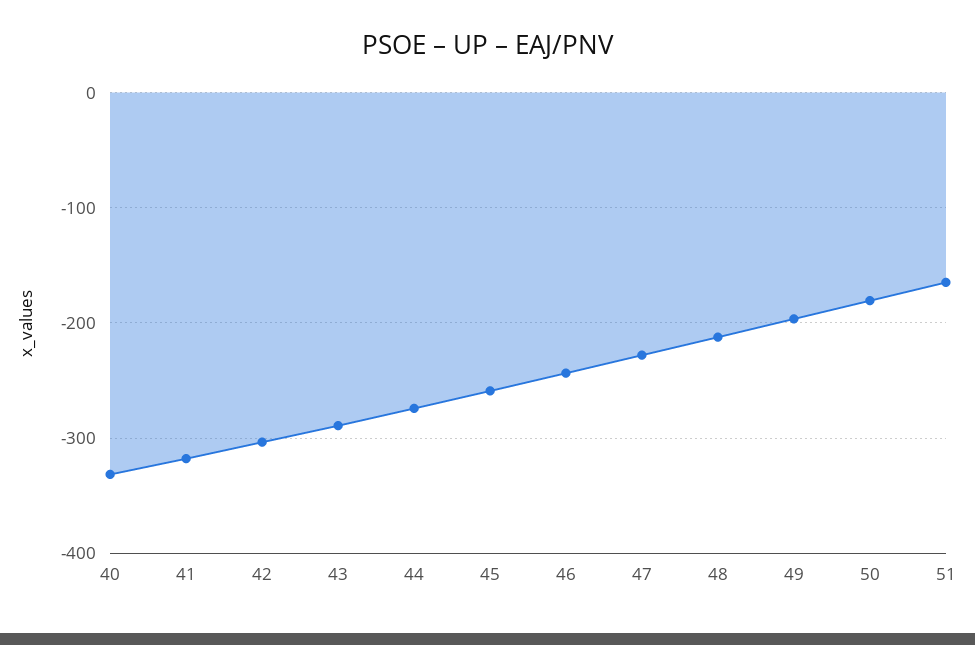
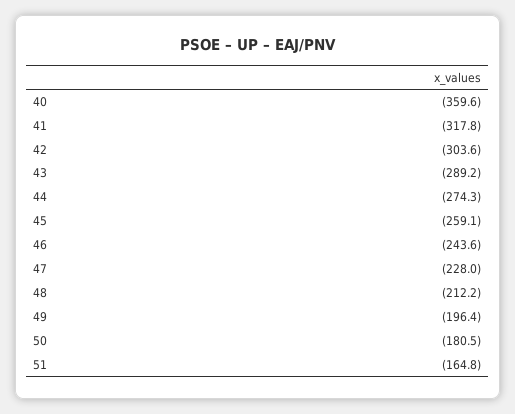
  {
-   "40": -330,
+   "40": -359.6,
    "41": -317.8,
    "42": -303.6,
    "43": -289.2,
    "44": -274.3,
    "45": -259.1,
    "46": -243.6,
    "47": -228,
    "48": -212.2,
    "49": -196.4,
    "50": -180.5,
    "51": -164.8
  }

